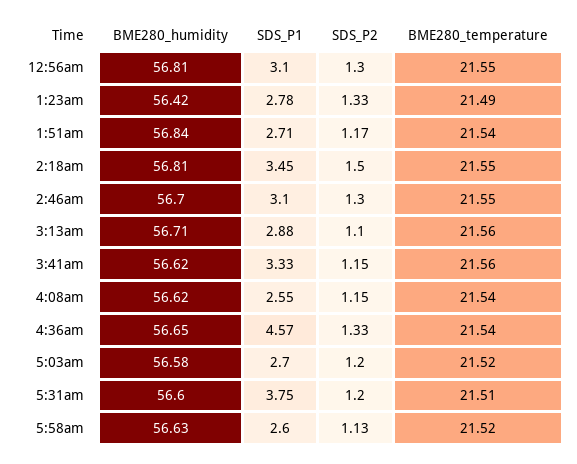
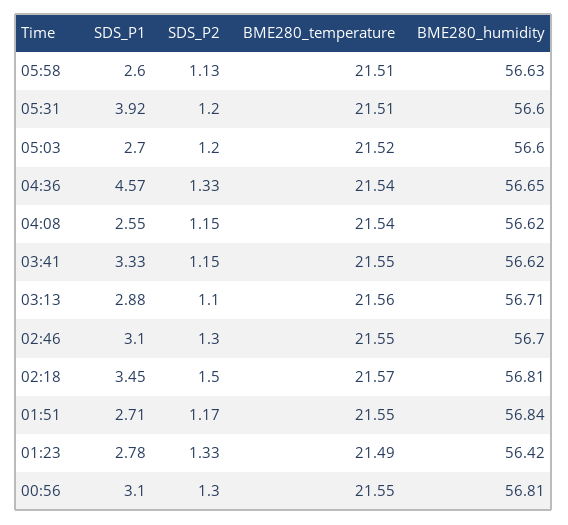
  {
    "BME280_humidity": {
      "12:56am": 56.81,
      "1:23am": 56.42,
      "1:51am": 56.84,
      "2:18am": 56.81,
      "2:46am": 56.7,
      "3:13am": 56.71,
      "3:41am": 56.62,
      "4:08am": 56.62,
      "4:36am": 56.65,
-     "5:03am": 56.58,
+     "5:03am": 56.6,
      "5:31am": 56.6,
      "5:58am": 56.63
    },
    "SDS_P1": {
      "12:56am": 3.1,
      "1:23am": 2.78,
      "1:51am": 2.71,
      "2:18am": 3.45,
      "2:46am": 3.1,
      "3:13am": 2.88,
      "3:41am": 3.33,
      "4:08am": 2.55,
      "4:36am": 4.57,
      "5:03am": 2.7,
-     "5:31am": 3.75,
+     "5:31am": 3.92,
      "5:58am": 2.6
    },
    "SDS_P2": {
      "12:56am": 1.3,
      "1:23am": 1.33,
      "1:51am": 1.17,
      "2:18am": 1.5,
      "2:46am": 1.3,
      "3:13am": 1.1,
      "3:41am": 1.15,
      "4:08am": 1.15,
      "4:36am": 1.33,
      "5:03am": 1.2,
      "5:31am": 1.2,
      "5:58am": 1.13
    },
    "BME280_temperature": {
      "12:56am": 21.55,
      "1:23am": 21.49,
-     "1:51am": 21.54,
+     "1:51am": 21.55,
-     "2:18am": 21.55,
+     "2:18am": 21.57,
      "2:46am": 21.55,
      "3:13am": 21.56,
-     "3:41am": 21.56,
+     "3:41am": 21.55,
      "4:08am": 21.54,
      "4:36am": 21.54,
      "5:03am": 21.52,
      "5:31am": 21.51,
-     "5:58am": 21.52
+     "5:58am": 21.51
    }
  }

